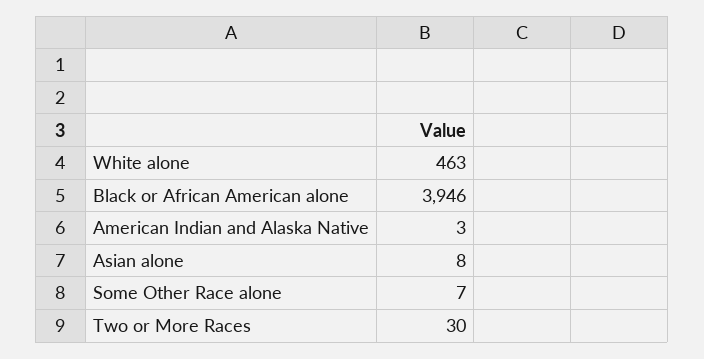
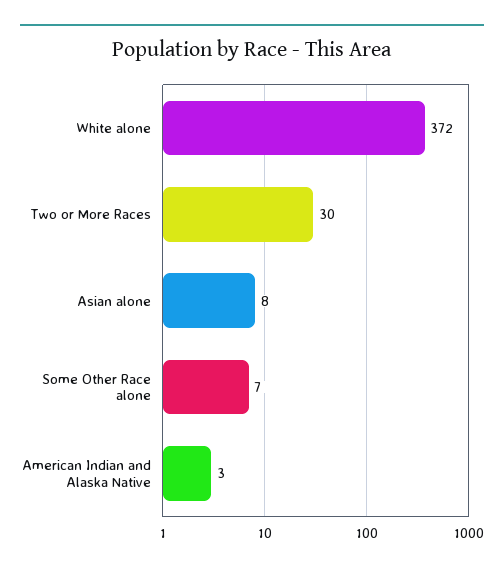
  {
-   "White alone": 463,
+   "White alone": 372,
-   "Black or African American alone": 3946,
    "American Indian and Alaska Native": 3,
    "Asian alone": 8,
    "Some Other Race alone": 7,
    "Two or More Races": 30
  }

